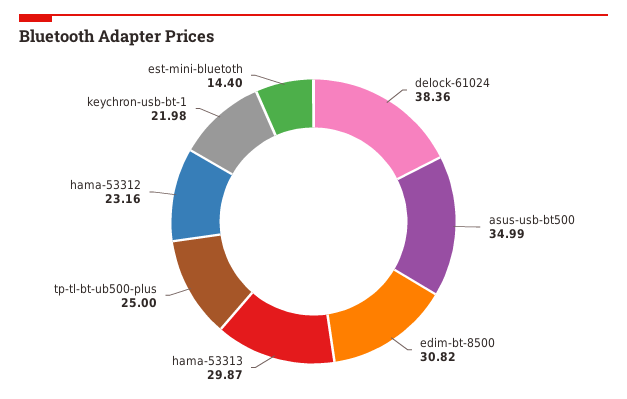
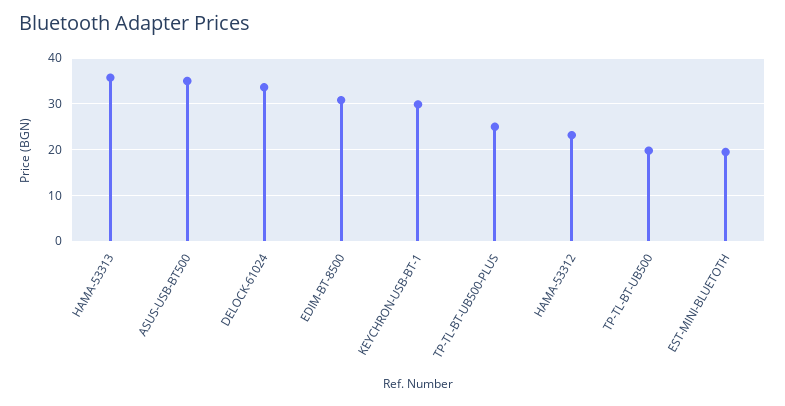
  {
-   "delock-61024": 38.36,
+   "delock-61024": 34,
    "asus-usb-bt500": 34.99,
    "edim-bt-8500": 30.82,
-   "hama-53313": 29.87,
+   "hama-53313": 36,
    "tp-tl-bt-ub500-plus": 25,
    "hama-53312": 23.16,
-   "keychron-usb-bt-1": 21.98,
+   "keychron-usb-bt-1": 30,
-   "est-mini-bluetoth": 14.4
+   "est-mini-bluetoth": 20,
+   "TP-TL-BT-UB500": 20
  }

